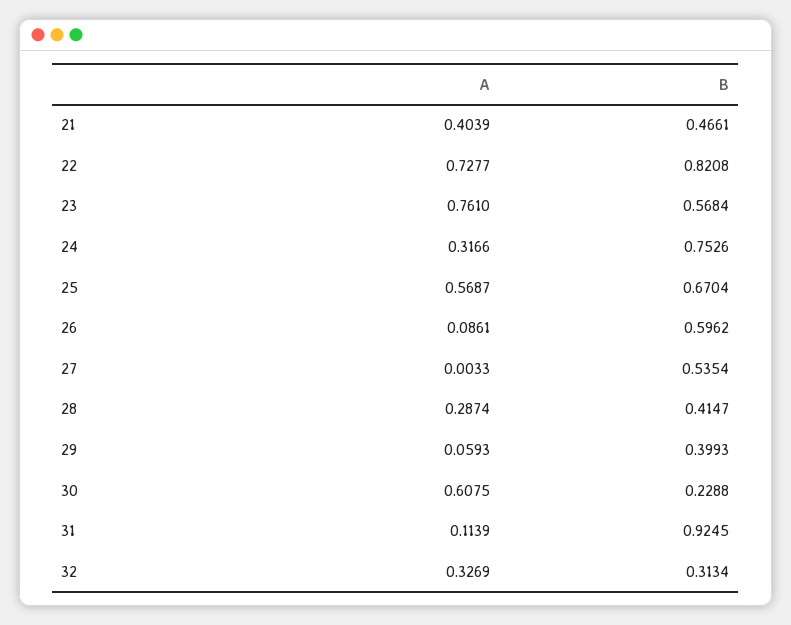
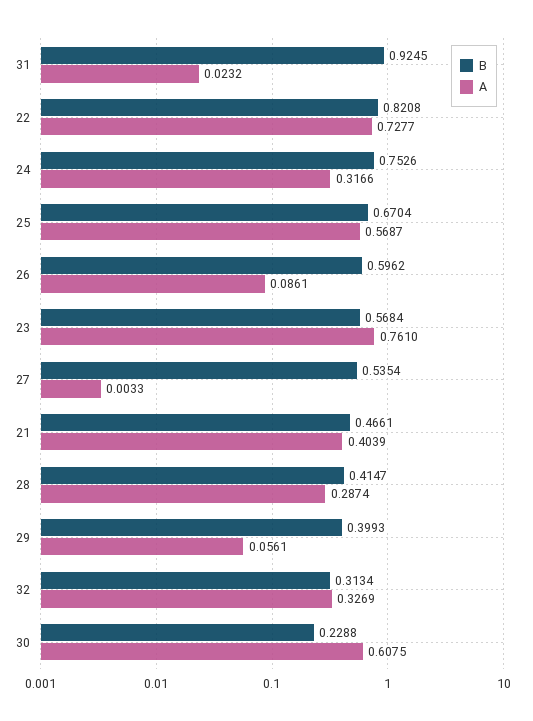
  {
    "A": {
      "21": 0.4039,
      "22": 0.7277,
      "23": 0.761,
      "24": 0.3166,
      "25": 0.5687,
      "26": 0.0861,
      "27": 0.0033,
      "28": 0.2874,
-     "29": 0.0593,
+     "29": 0.0561,
      "30": 0.6075,
-     "31": 0.1139,
+     "31": 0.0232,
      "32": 0.3269
    },
    "B": {
      "21": 0.4661,
      "22": 0.8208,
      "23": 0.5684,
      "24": 0.7526,
      "25": 0.6704,
      "26": 0.5962,
      "27": 0.5354,
      "28": 0.4147,
      "29": 0.3993,
      "30": 0.2288,
      "31": 0.9245,
      "32": 0.3134
    }
  }

